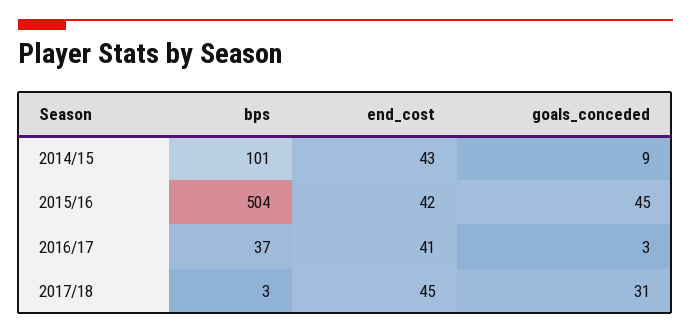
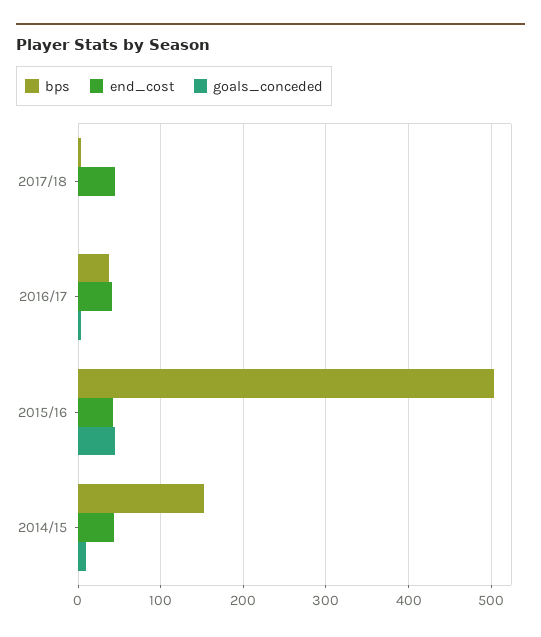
  {
    "bps": {
-     "2014/15": 101,
+     "2014/15": 150,
      "2015/16": 504,
      "2016/17": 37,
      "2017/18": 3
    },
    "end_cost": {
      "2014/15": 43,
      "2015/16": 42,
      "2016/17": 41,
      "2017/18": 45
    },
    "goals_conceded": {
      "2014/15": 9,
      "2015/16": 45,
      "2016/17": 3,
-     "2017/18": 31
+     "2017/18": 0
    }
  }

